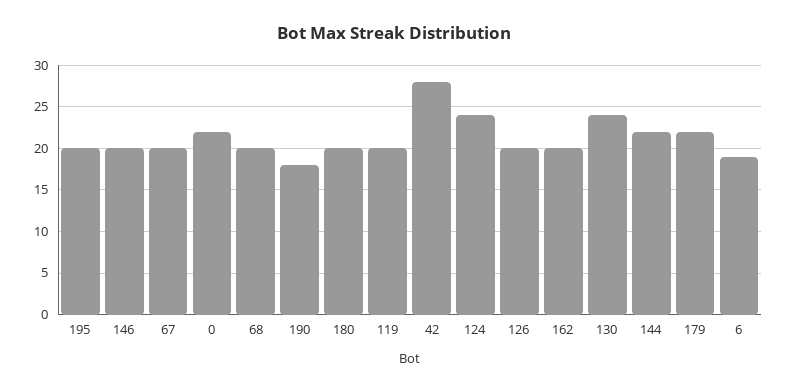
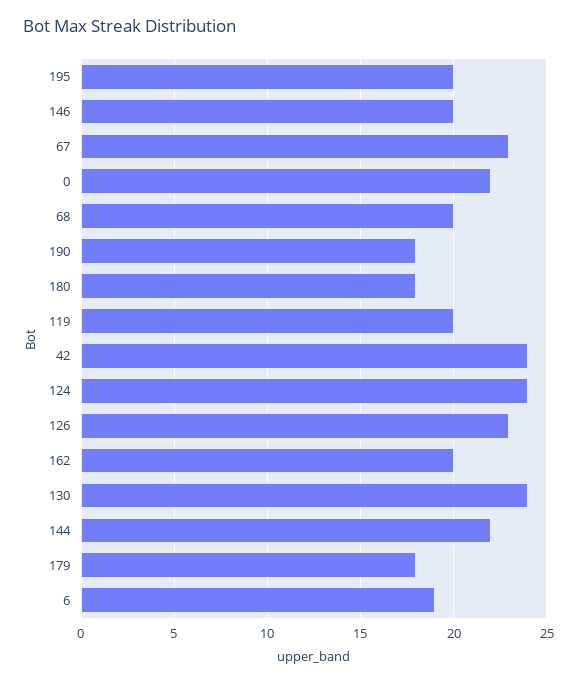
  {
    "195": 20,
    "146": 20,
-   "67": 20,
+   "67": 23,
    "0": 22,
    "68": 20,
    "190": 18,
-   "180": 20,
+   "180": 18,
    "119": 20,
-   "42": 28,
+   "42": 24,
    "124": 24,
-   "126": 20,
+   "126": 23,
    "162": 20,
    "130": 24,
    "144": 22,
-   "179": 22,
+   "179": 18,
    "6": 19
  }

